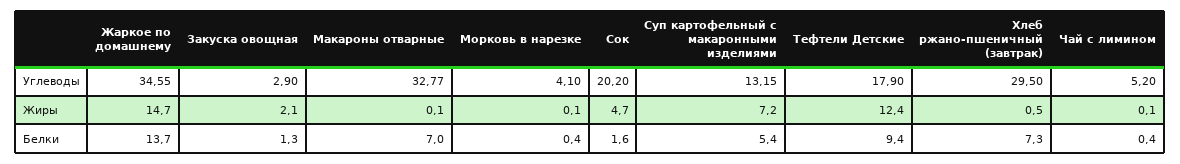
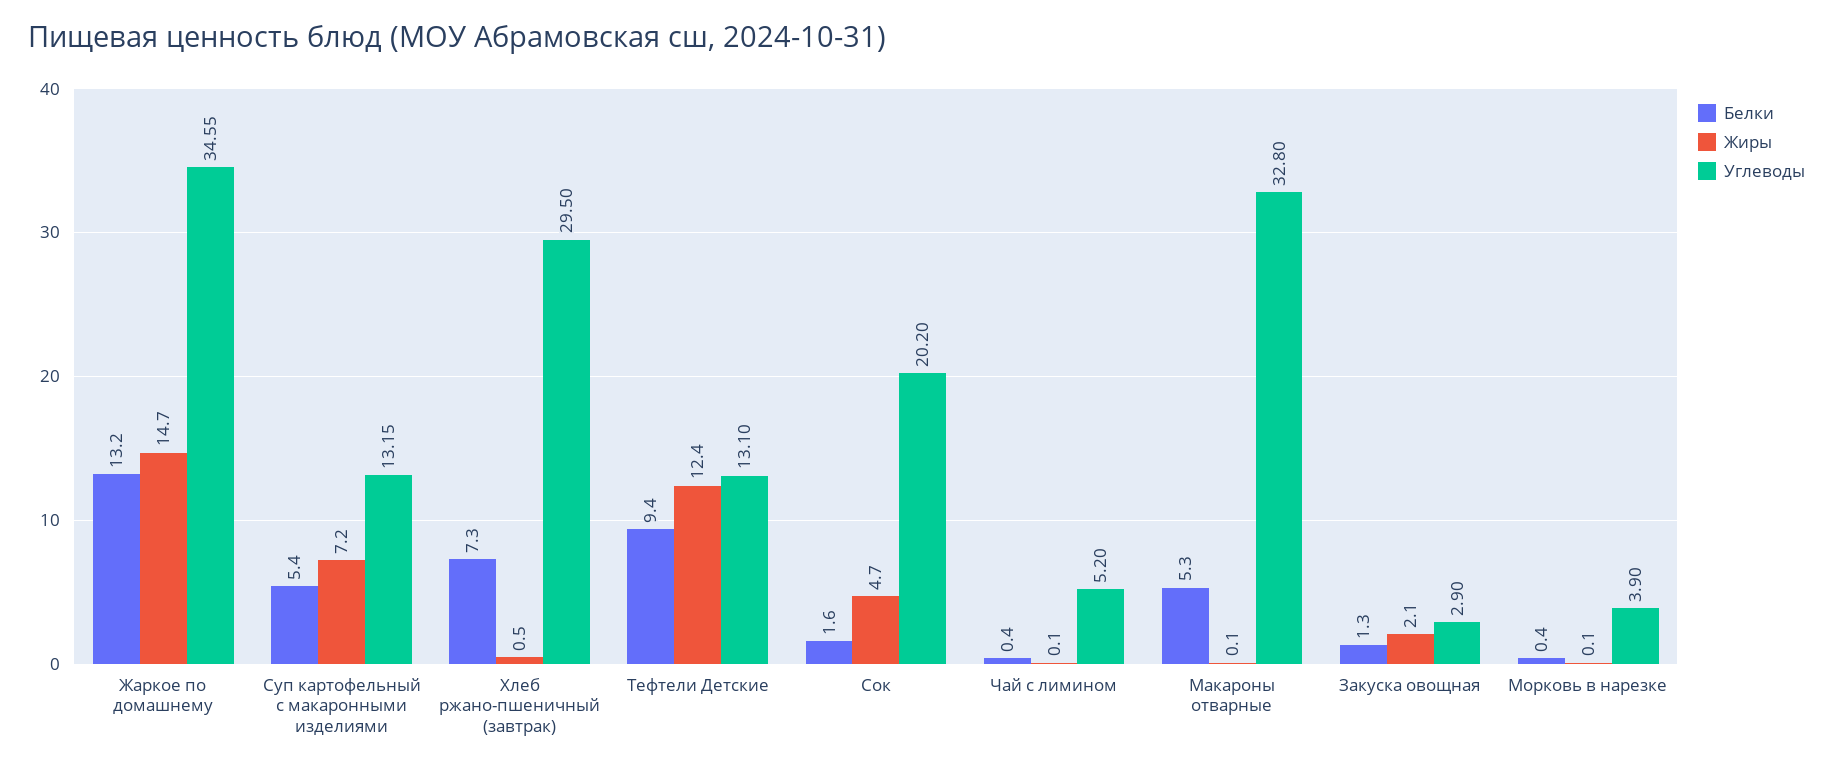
  {
    "Углеводы": {
      "Жаркое по домашнему": 34.55,
      "Закуска овощная": 2.9,
-     "Макароны отварные": 32.77,
+     "Макароны отварные": 32.8,
-     "Морковь в нарезке": 4.1,
+     "Морковь в нарезке": 3.9,
      "Сок": 20.2,
      "Суп картофельный с макаронными изделиями": 13.15,
-     "Тефтели Детские": 17.9,
+     "Тефтели Детские": 13.1,
      "Хлеб ржано-пшеничный (завтрак)": 29.5,
      "Чай с лимином": 5.2
    },
    "Жиры": {
      "Жаркое по домашнему": 14.7,
      "Закуска овощная": 2.1,
      "Макароны отварные": 0.1,
      "Морковь в нарезке": 0.1,
      "Сок": 4.7,
      "Суп картофельный с макаронными изделиями": 7.2,
      "Тефтели Детские": 12.4,
      "Хлеб ржано-пшеничный (завтрак)": 0.5,
      "Чай с лимином": 0.1
    },
    "Белки": {
-     "Жаркое по домашнему": 13.7,
+     "Жаркое по домашнему": 13.2,
      "Закуска овощная": 1.3,
-     "Макароны отварные": 7,
+     "Макароны отварные": 5.3,
      "Морковь в нарезке": 0.4,
      "Сок": 1.6,
      "Суп картофельный с макаронными изделиями": 5.4,
      "Тефтели Детские": 9.4,
      "Хлеб ржано-пшеничный (завтрак)": 7.3,
      "Чай с лимином": 0.4
    }
  }

